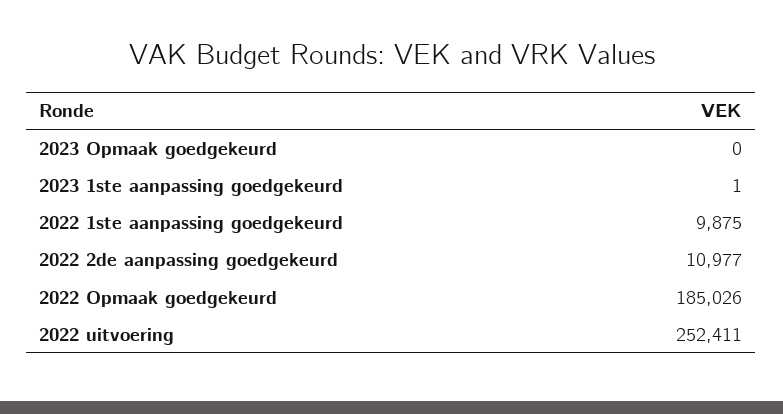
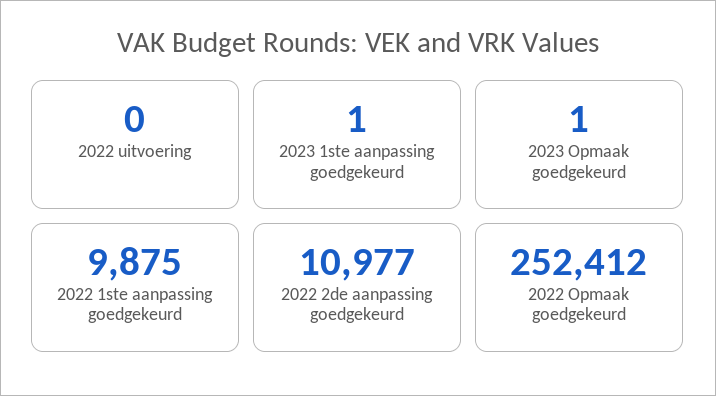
  {
-   "2023 Opmaak goedgekeurd": 0,
+   "2023 Opmaak goedgekeurd": 1,
    "2023 1ste aanpassing goedgekeurd": 1,
    "2022 1ste aanpassing goedgekeurd": 9875,
    "2022 2de aanpassing goedgekeurd": 10977,
-   "2022 Opmaak goedgekeurd": 185026,
+   "2022 Opmaak goedgekeurd": 252412,
-   "2022 uitvoering": 252411
+   "2022 uitvoering": 0
  }

